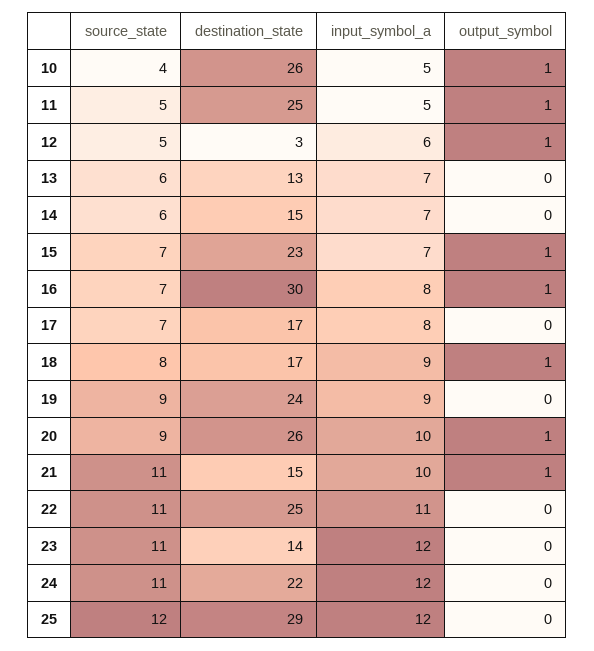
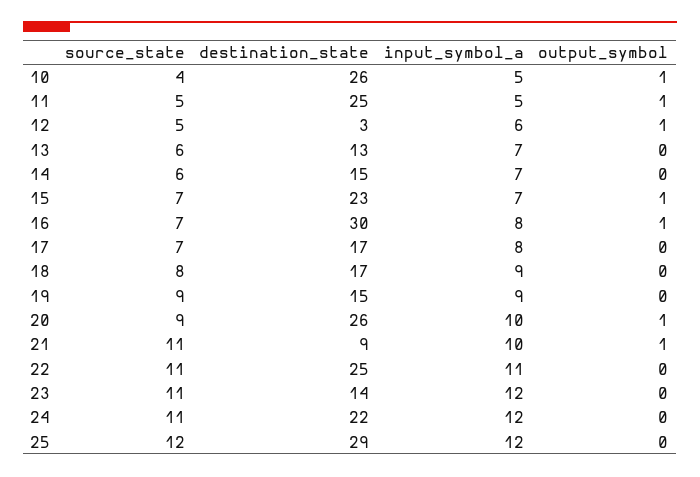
  {
    "source_state": {
      "10": 4,
      "11": 5,
      "12": 5,
      "13": 6,
      "14": 6,
      "15": 7,
      "16": 7,
      "17": 7,
      "18": 8,
      "19": 9,
      "20": 9,
      "21": 11,
      "22": 11,
      "23": 11,
      "24": 11,
      "25": 12
    },
    "destination_state": {
      "10": 26,
      "11": 25,
      "12": 3,
      "13": 13,
      "14": 15,
      "15": 23,
      "16": 30,
      "17": 17,
      "18": 17,
-     "19": 24,
+     "19": 15,
      "20": 26,
-     "21": 15,
+     "21": 9,
      "22": 25,
      "23": 14,
      "24": 22,
      "25": 29
    },
    "input_symbol_a": {
      "10": 5,
      "11": 5,
      "12": 6,
      "13": 7,
      "14": 7,
      "15": 7,
      "16": 8,
      "17": 8,
      "18": 9,
      "19": 9,
      "20": 10,
      "21": 10,
      "22": 11,
      "23": 12,
      "24": 12,
      "25": 12
    },
    "output_symbol": {
      "10": 1,
      "11": 1,
      "12": 1,
      "13": 0,
      "14": 0,
      "15": 1,
      "16": 1,
      "17": 0,
-     "18": 1,
+     "18": 0,
      "19": 0,
      "20": 1,
      "21": 1,
      "22": 0,
      "23": 0,
      "24": 0,
      "25": 0
    }
  }

